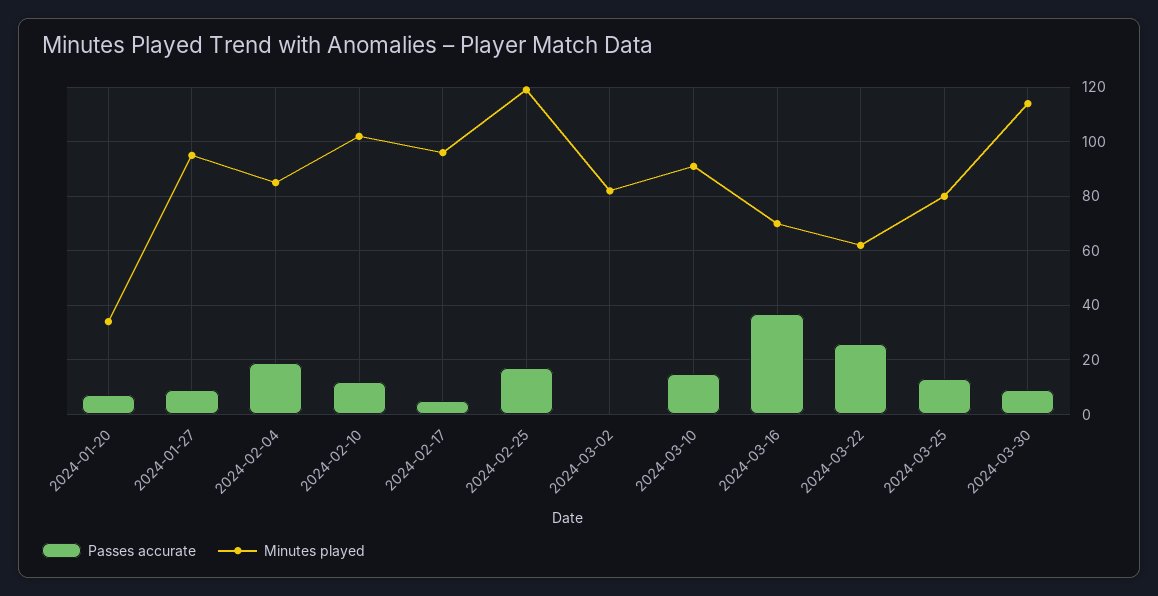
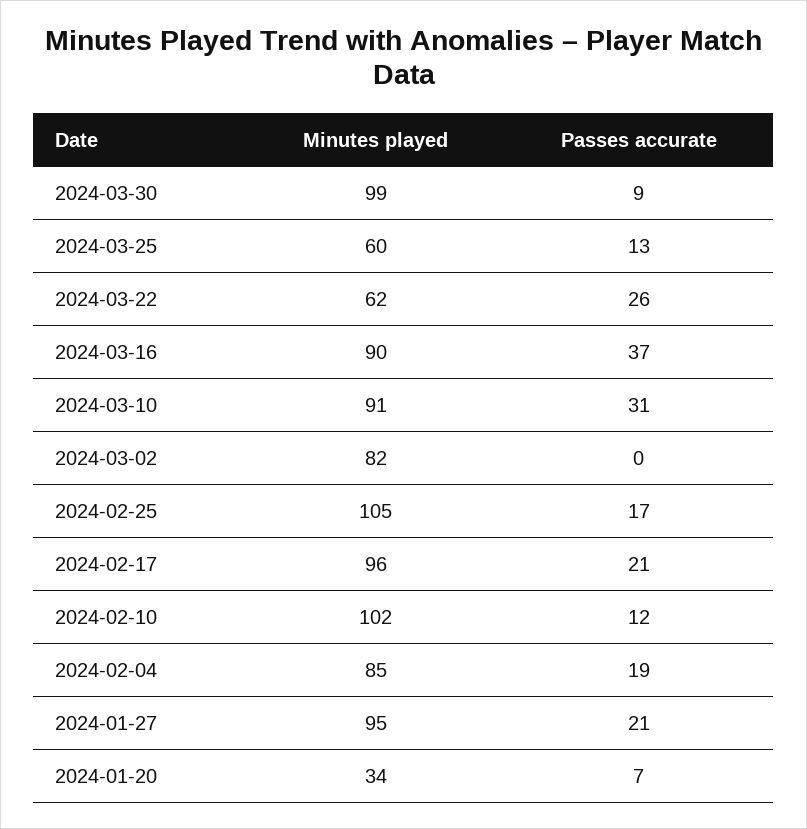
  {
    "Passes accurate": {
      "2024-01-20": 7,
-     "2024-01-27": 10,
+     "2024-01-27": 21,
      "2024-02-04": 19,
      "2024-02-10": 12,
-     "2024-02-17": 5,
+     "2024-02-17": 21,
      "2024-02-25": 17,
      "2024-03-02": 0,
-     "2024-03-10": 15,
+     "2024-03-10": 31,
      "2024-03-16": 37,
      "2024-03-22": 26,
      "2024-03-25": 13,
      "2024-03-30": 9
    },
    "Minutes played": {
      "2024-01-20": 34,
      "2024-01-27": 95,
      "2024-02-04": 85,
      "2024-02-10": 102,
      "2024-02-17": 96,
-     "2024-02-25": 120,
+     "2024-02-25": 105,
      "2024-03-02": 82,
      "2024-03-10": 91,
-     "2024-03-16": 70,
+     "2024-03-16": 90,
      "2024-03-22": 62,
-     "2024-03-25": 80,
+     "2024-03-25": 60,
-     "2024-03-30": 115
+     "2024-03-30": 99
    }
  }

